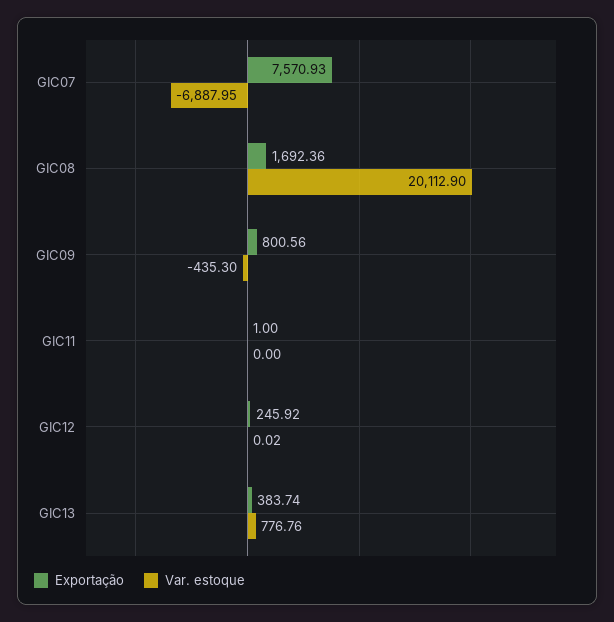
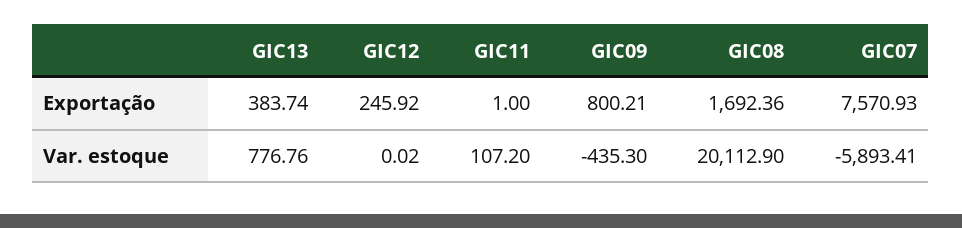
  {
    "Exportação": {
      "GIC07": 7570.93,
      "GIC08": 1692.36,
-     "GIC09": 800.56,
+     "GIC09": 800.21,
      "GIC11": 1,
      "GIC12": 245.92,
      "GIC13": 383.74
    },
    "Var. estoque": {
-     "GIC07": -6887.95,
+     "GIC07": -5893.41,
      "GIC08": 20112.9,
      "GIC09": -435.3,
-     "GIC11": 0,
+     "GIC11": 107.2,
      "GIC12": 0.02,
      "GIC13": 776.76
    }
  }

